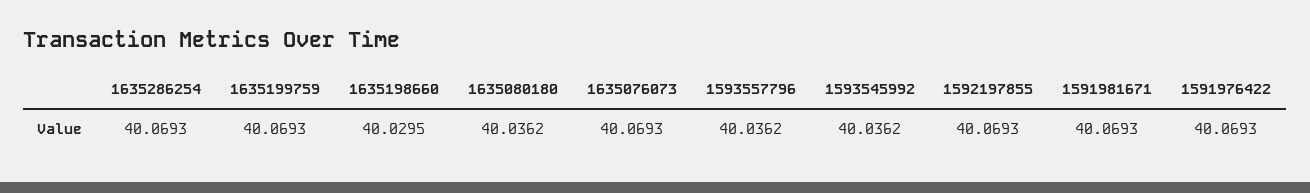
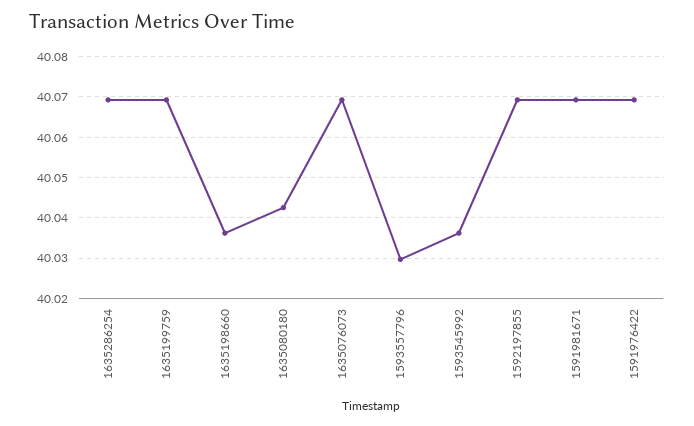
  {
    "1635286254": 40.0693,
    "1635199759": 40.0693,
-   "1635198660": 40.0295,
+   "1635198660": 40.036,
-   "1635080180": 40.0362,
+   "1635080180": 40.042,
    "1635076073": 40.0693,
-   "1593557796": 40.0362,
+   "1593557796": 40.03,
    "1593545992": 40.0362,
    "1592197855": 40.0693,
    "1591981671": 40.0693,
    "1591976422": 40.0693
  }

